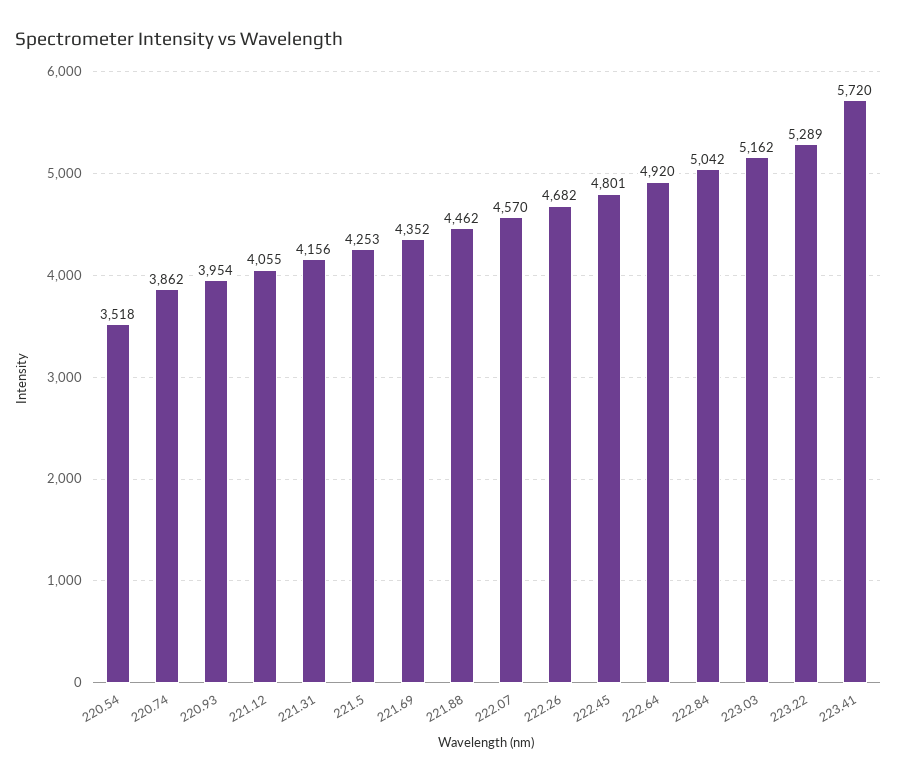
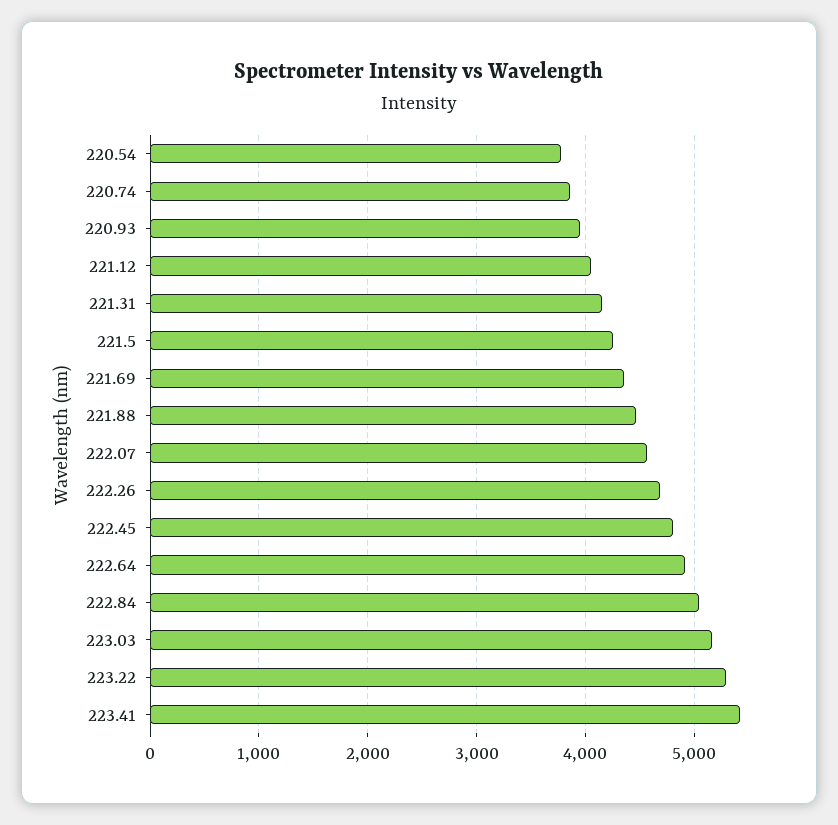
  {
-   "220.54": 3518,
+   "220.54": 3800,
    "220.74": 3862,
    "220.93": 3954,
    "221.12": 4055,
    "221.31": 4156,
    "221.5": 4253,
    "221.69": 4352,
    "221.88": 4462,
    "222.07": 4570,
    "222.26": 4682,
    "222.45": 4801,
    "222.64": 4920,
    "222.84": 5042,
    "223.03": 5162,
    "223.22": 5289,
-   "223.41": 5720
+   "223.41": 5400
  }

